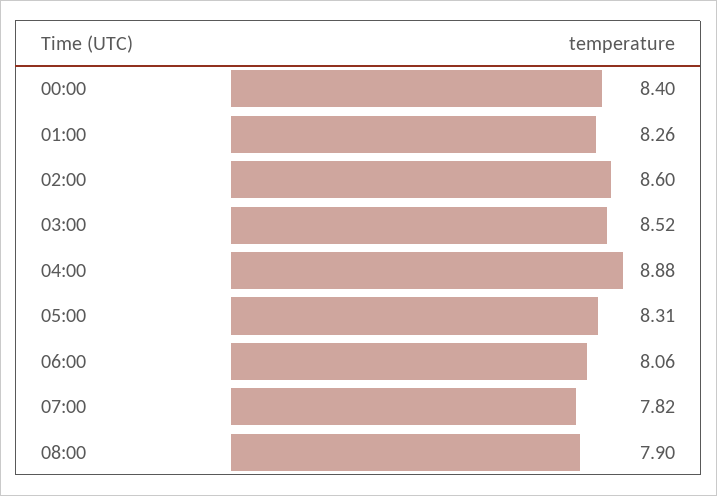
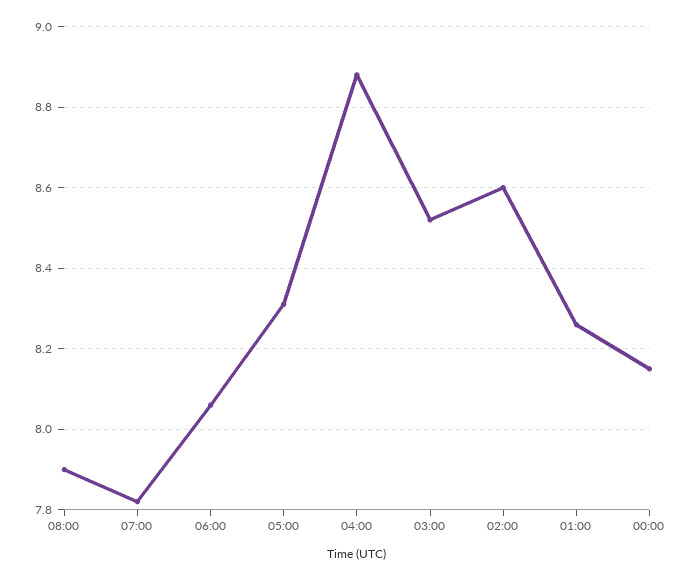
  {
-   "00:00": 8.4,
+   "00:00": 8.15,
    "01:00": 8.26,
    "02:00": 8.6,
    "03:00": 8.52,
    "04:00": 8.88,
    "05:00": 8.31,
    "06:00": 8.06,
    "07:00": 7.82,
    "08:00": 7.9
  }

